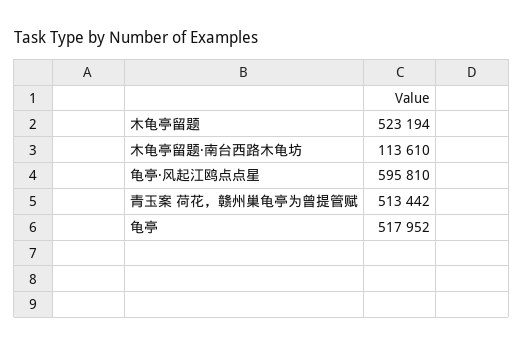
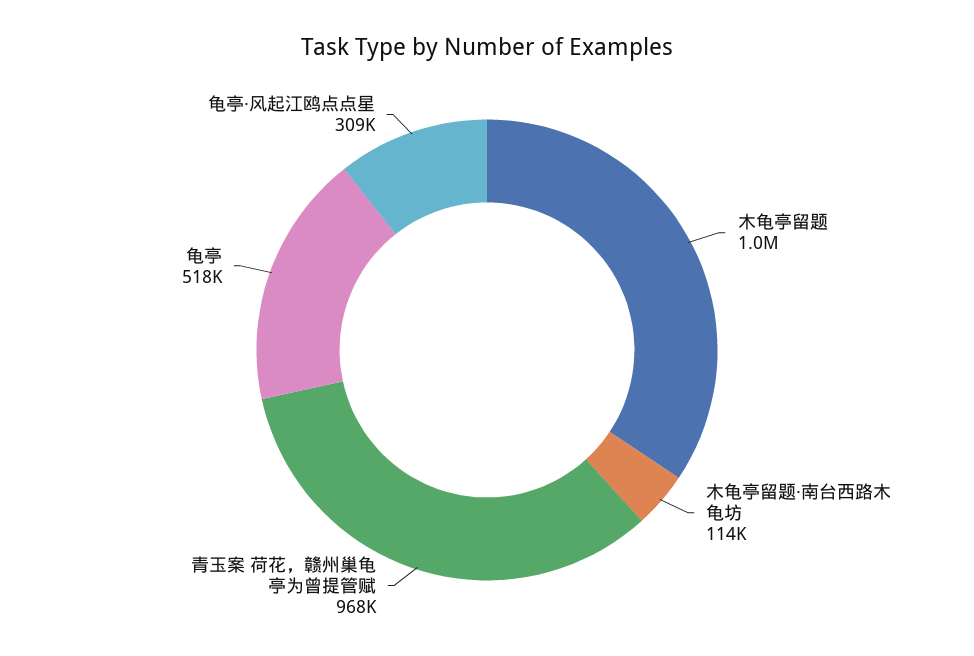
  {
-   "木龟亭留题": 523194,
+   "木龟亭留题": 1000000,
    "木龟亭留题·南台西路木龟坊": 113610,
-   "龟亭·风起江鸥点点星": 595810,
+   "龟亭·风起江鸥点点星": 309000,
-   "青玉案 荷花，赣州巢龟亭为曾提管赋": 513442,
+   "青玉案 荷花，赣州巢龟亭为曾提管赋": 968000,
    "龟亭": 517952
  }

